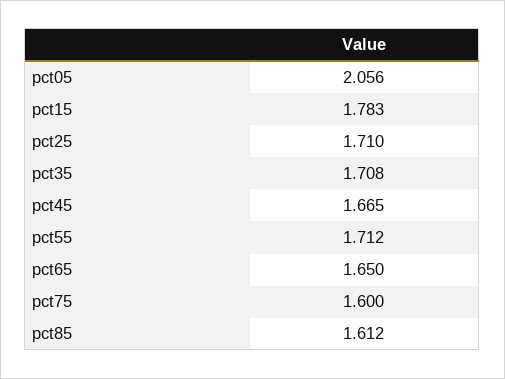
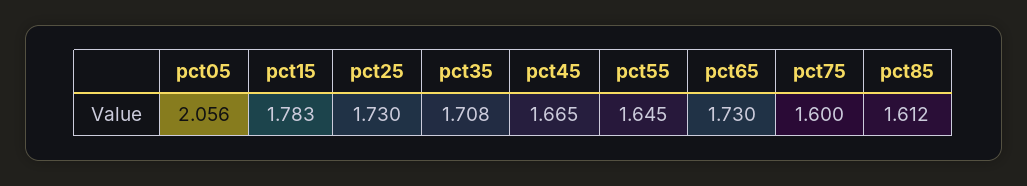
  {
    "pct05": 2.056,
    "pct15": 1.783,
-   "pct25": 1.71,
+   "pct25": 1.73,
    "pct35": 1.708,
    "pct45": 1.665,
-   "pct55": 1.712,
+   "pct55": 1.645,
-   "pct65": 1.65,
+   "pct65": 1.73,
    "pct75": 1.6,
    "pct85": 1.612
  }

